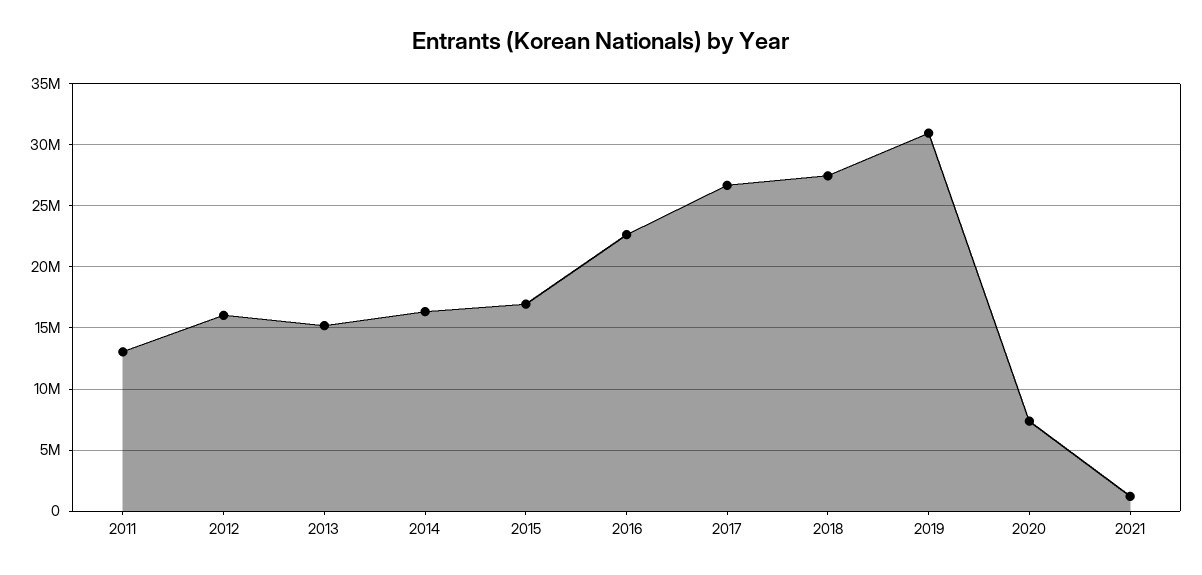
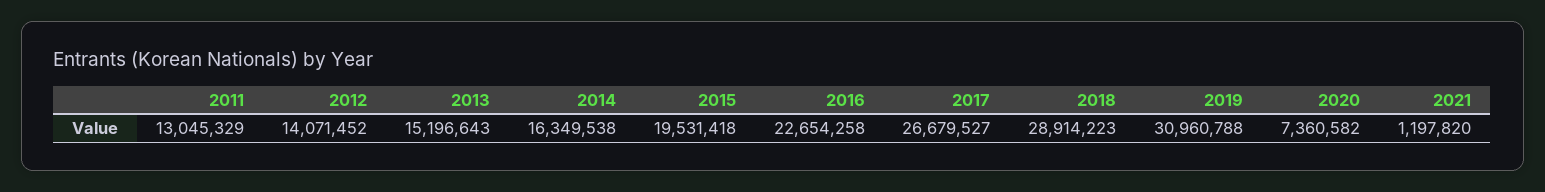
  {
    "2011": 13045329,
-   "2012": 16000000,
+   "2012": 14071452,
    "2013": 15196643,
    "2014": 16349538,
-   "2015": 17000000,
+   "2015": 19531418,
    "2016": 22654258,
    "2017": 26679527,
-   "2018": 27500000,
+   "2018": 28914223,
    "2019": 30960788,
    "2020": 7360582,
    "2021": 1197820
  }

